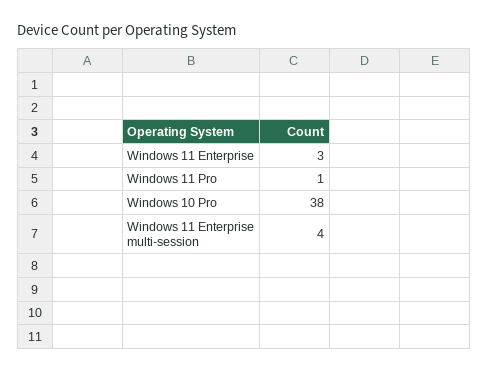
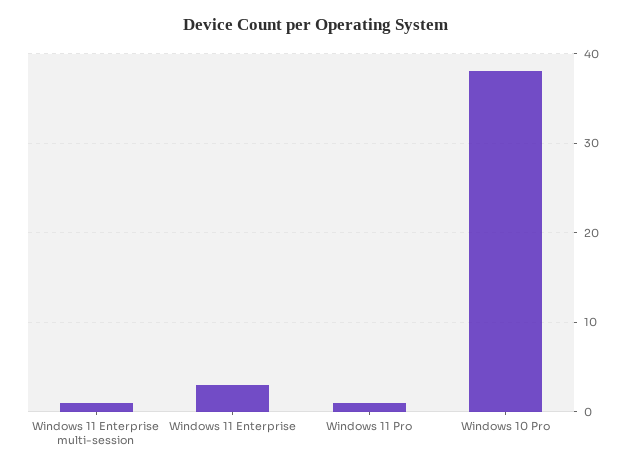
  {
    "Windows 11 Enterprise": 3,
    "Windows 11 Pro": 1,
    "Windows 10 Pro": 38,
-   "Windows 11 Enterprise multi-session": 4
+   "Windows 11 Enterprise multi-session": 1
  }

